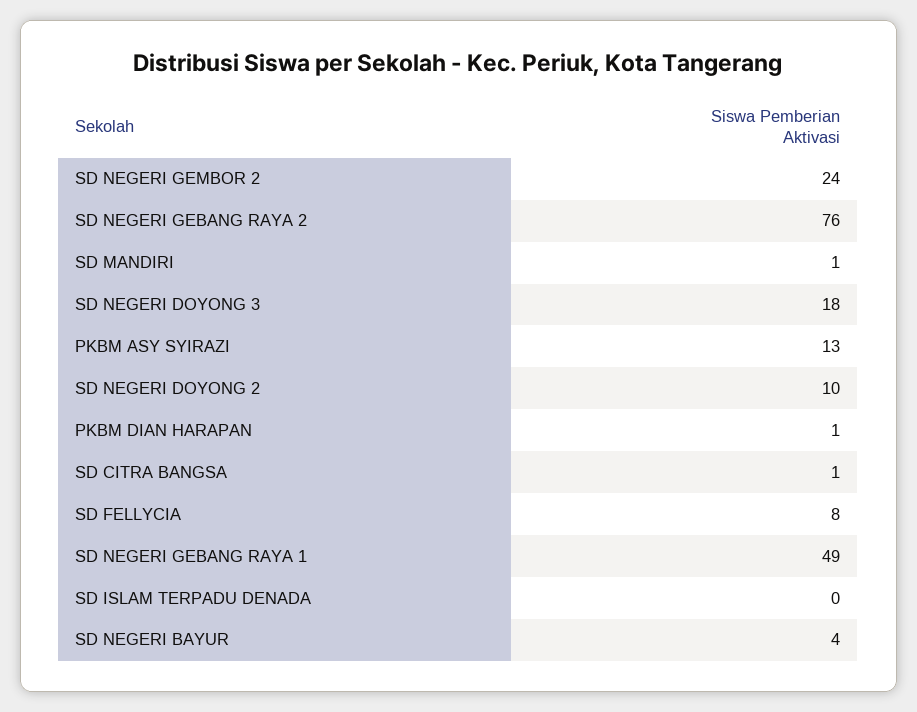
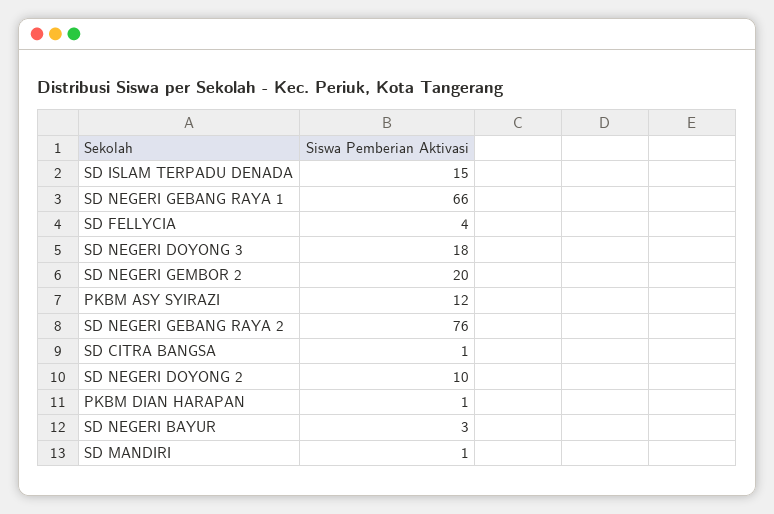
  {
-   "SD NEGERI GEMBOR 2": 24,
+   "SD NEGERI GEMBOR 2": 20,
    "SD NEGERI GEBANG RAYA 2": 76,
    "SD MANDIRI": 1,
    "SD NEGERI DOYONG 3": 18,
-   "PKBM ASY SYIRAZI": 13,
+   "PKBM ASY SYIRAZI": 12,
    "SD NEGERI DOYONG 2": 10,
    "PKBM DIAN HARAPAN": 1,
    "SD CITRA BANGSA": 1,
-   "SD FELLYCIA": 8,
+   "SD FELLYCIA": 4,
-   "SD NEGERI GEBANG RAYA 1": 49,
+   "SD NEGERI GEBANG RAYA 1": 66,
-   "SD ISLAM TERPADU DENADA": 0,
+   "SD ISLAM TERPADU DENADA": 15,
-   "SD NEGERI BAYUR": 4
+   "SD NEGERI BAYUR": 3
  }

